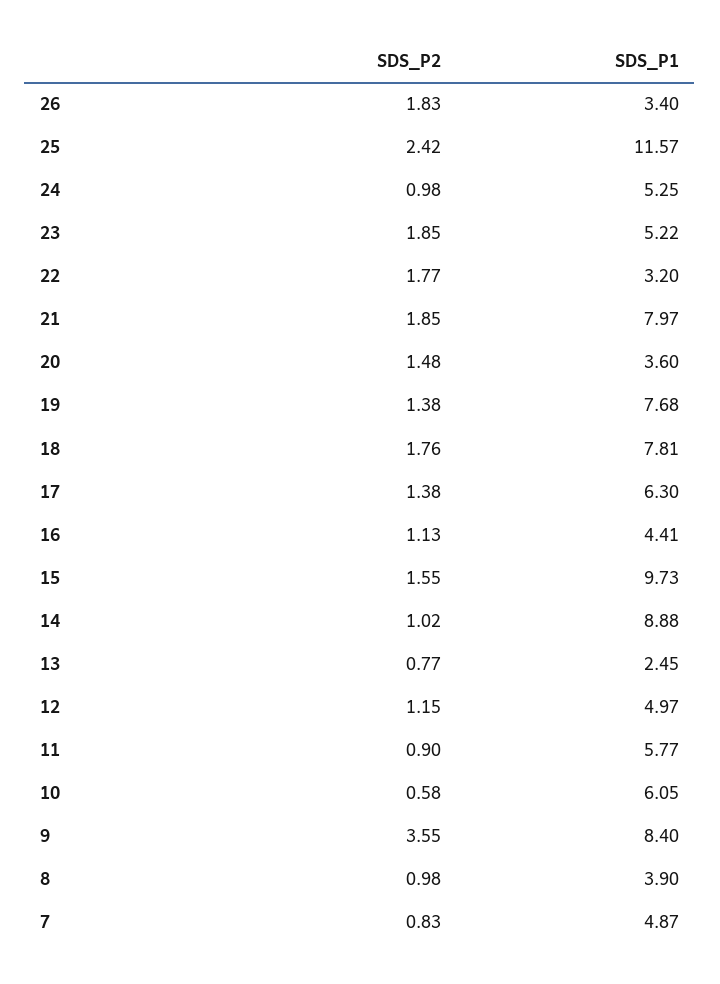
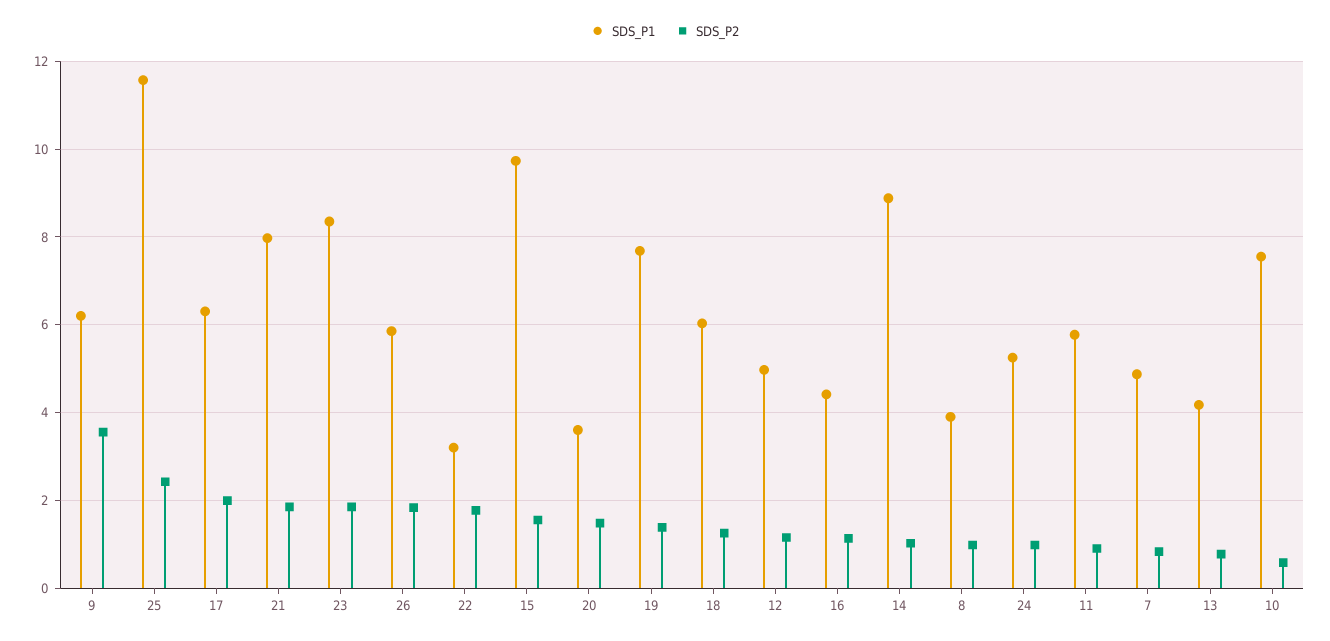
  {
    "SDS_P2": {
      "26": 1.83,
      "25": 2.42,
      "24": 0.98,
      "23": 1.85,
      "22": 1.77,
      "21": 1.85,
      "20": 1.48,
      "19": 1.38,
-     "18": 1.76,
+     "18": 1.2,
-     "17": 1.38,
+     "17": 2,
      "16": 1.13,
      "15": 1.55,
      "14": 1.02,
      "13": 0.77,
      "12": 1.15,
      "11": 0.9,
      "10": 0.58,
      "9": 3.55,
      "8": 0.98,
      "7": 0.83
    },
    "SDS_P1": {
-     "26": 3.4,
+     "26": 5.8,
      "25": 11.57,
      "24": 5.25,
-     "23": 5.22,
+     "23": 8.4,
      "22": 3.2,
      "21": 7.97,
      "20": 3.6,
      "19": 7.68,
-     "18": 7.81,
+     "18": 6,
      "17": 6.3,
      "16": 4.41,
      "15": 9.73,
      "14": 8.88,
-     "13": 2.45,
+     "13": 4.2,
      "12": 4.97,
      "11": 5.77,
-     "10": 6.05,
+     "10": 7.6,
-     "9": 8.4,
+     "9": 6.2,
      "8": 3.9,
      "7": 4.87
    }
  }

